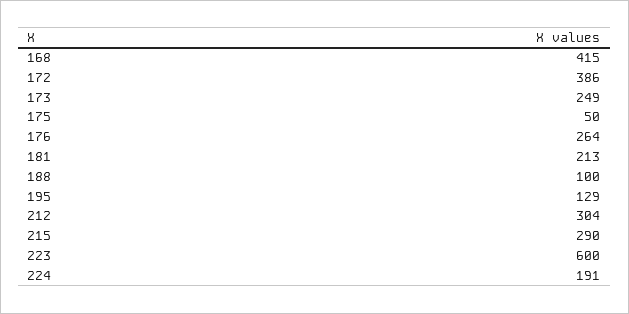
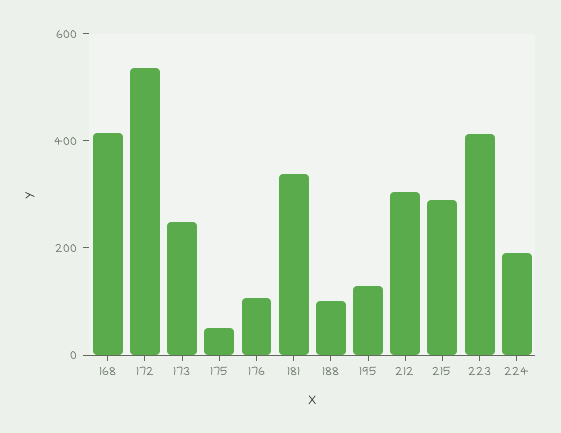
  {
    "168": 415,
-   "172": 386,
+   "172": 550,
    "173": 249,
    "175": 50,
-   "176": 264,
+   "176": 100,
-   "181": 213,
+   "181": 350,
    "188": 100,
    "195": 129,
    "212": 304,
    "215": 290,
-   "223": 600,
+   "223": 400,
    "224": 191
  }

